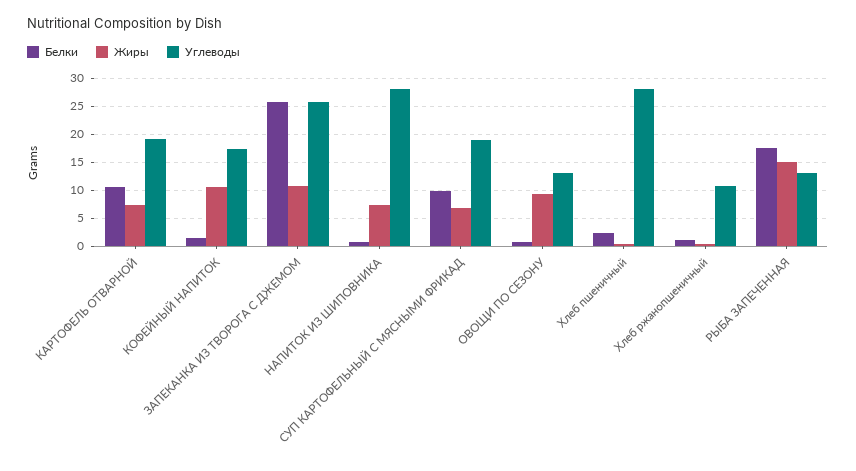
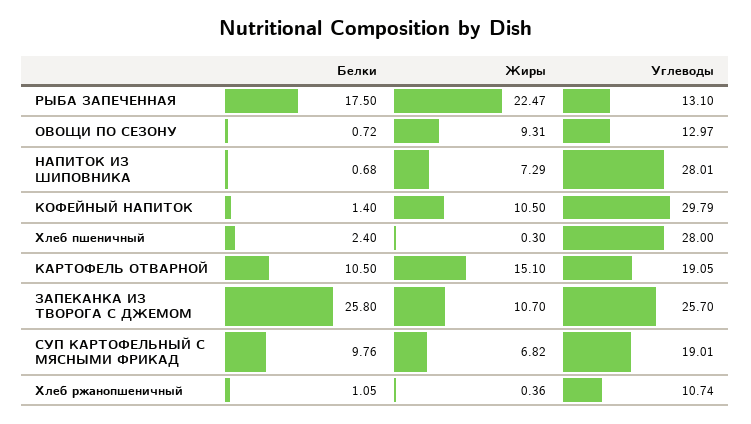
  {
    "Белки": {
      "КАРТОФЕЛЬ ОТВАРНОЙ": 10.5,
      "КОФЕЙНЫЙ НАПИТОК": 1.4,
      "ЗАПЕКАНКА ИЗ ТВОРОГА С ДЖЕМОМ": 25.8,
      "НАПИТОК ИЗ ШИПОВНИКА": 0.68,
      "СУП КАРТОФЕЛЬНЫЙ С МЯСНЫМИ ФРИКАД": 9.76,
      "ОВОЩИ ПО СЕЗОНУ": 0.72,
      "Хлеб пшеничный": 2.4,
      "Хлеб ржанопшеничный": 1.05,
      "РЫБА ЗАПЕЧЕННАЯ": 17.5
    },
    "Жиры": {
-     "КАРТОФЕЛЬ ОТВАРНОЙ": 7.5,
+     "КАРТОФЕЛЬ ОТВАРНОЙ": 15.1,
      "КОФЕЙНЫЙ НАПИТОК": 10.5,
      "ЗАПЕКАНКА ИЗ ТВОРОГА С ДЖЕМОМ": 10.7,
      "НАПИТОК ИЗ ШИПОВНИКА": 7.29,
      "СУП КАРТОФЕЛЬНЫЙ С МЯСНЫМИ ФРИКАД": 6.82,
      "ОВОЩИ ПО СЕЗОНУ": 9.31,
      "Хлеб пшеничный": 0.3,
      "Хлеб ржанопшеничный": 0.36,
-     "РЫБА ЗАПЕЧЕННАЯ": 15
+     "РЫБА ЗАПЕЧЕННАЯ": 22.47
    },
    "Углеводы": {
      "КАРТОФЕЛЬ ОТВАРНОЙ": 19.05,
-     "КОФЕЙНЫЙ НАПИТОК": 17.5,
+     "КОФЕЙНЫЙ НАПИТОК": 29.79,
      "ЗАПЕКАНКА ИЗ ТВОРОГА С ДЖЕМОМ": 25.7,
      "НАПИТОК ИЗ ШИПОВНИКА": 28.01,
      "СУП КАРТОФЕЛЬНЫЙ С МЯСНЫМИ ФРИКАД": 19.01,
      "ОВОЩИ ПО СЕЗОНУ": 12.97,
      "Хлеб пшеничный": 28,
      "Хлеб ржанопшеничный": 10.74,
      "РЫБА ЗАПЕЧЕННАЯ": 13.1
    }
  }

